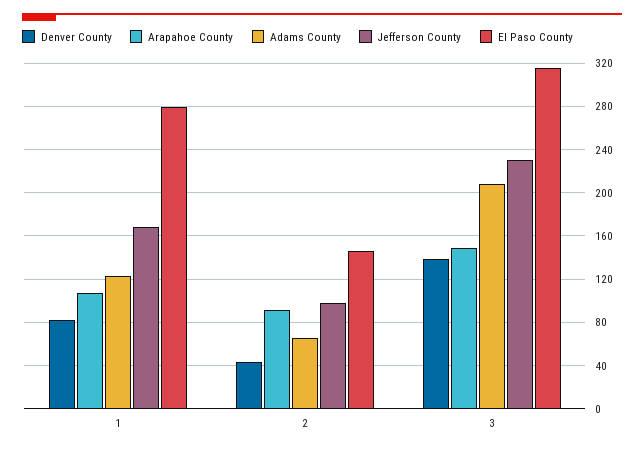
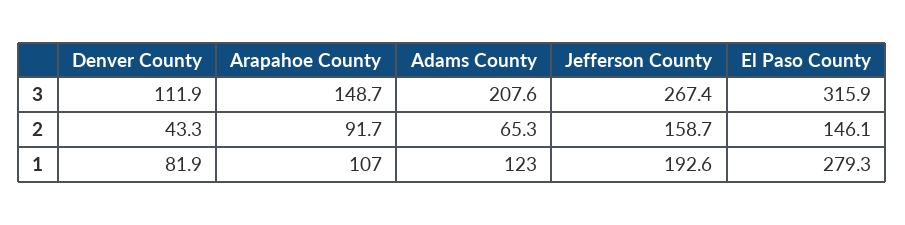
  {
    "Denver County": {
      "1": 81.9,
      "2": 43.3,
-     "3": 140
+     "3": 111.9
    },
    "Arapahoe County": {
      "1": 107,
      "2": 91.7,
      "3": 148.7
    },
    "Adams County": {
      "1": 123,
      "2": 65.3,
      "3": 207.6
    },
    "Jefferson County": {
-     "1": 170,
+     "1": 192.6,
-     "2": 100,
+     "2": 158.7,
-     "3": 230
+     "3": 267.4
    },
    "El Paso County": {
      "1": 279.3,
      "2": 146.1,
      "3": 315.9
    }
  }

